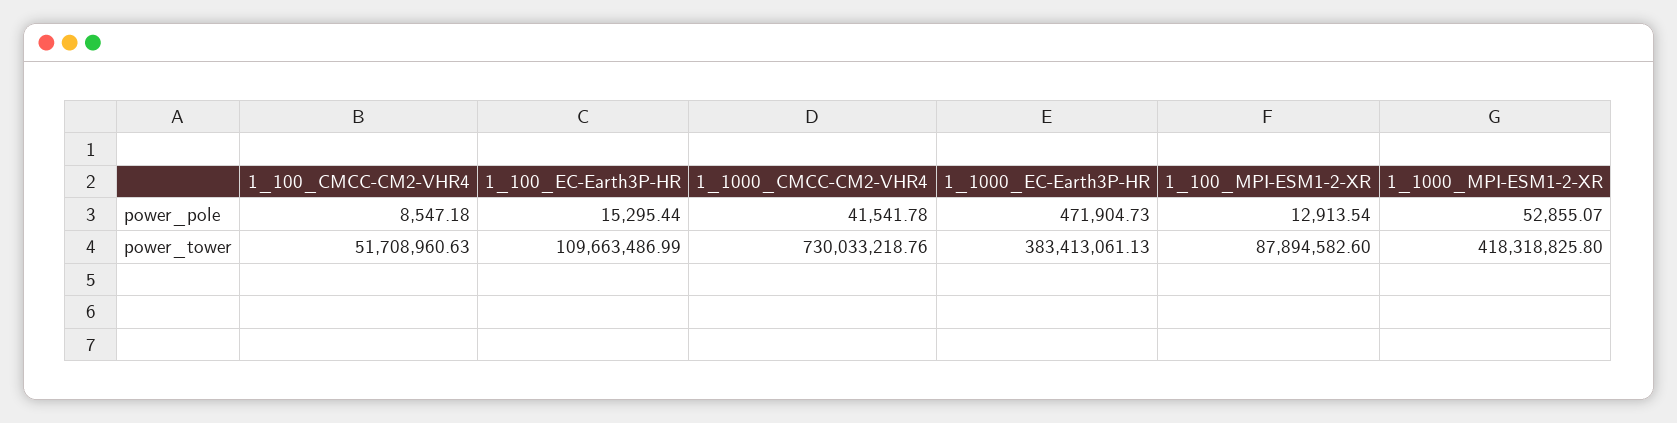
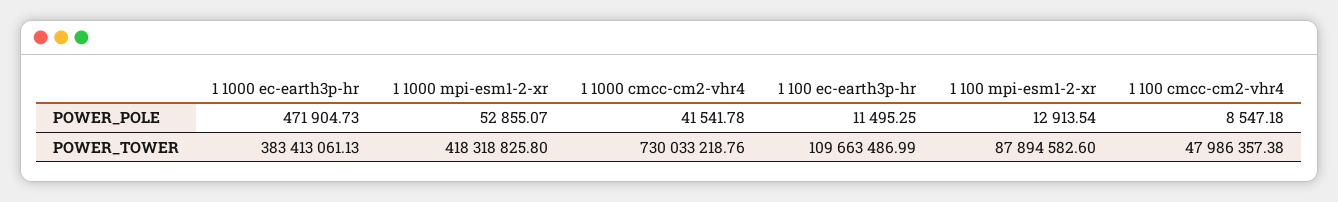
  {
    "1_100_CMCC-CM2-VHR4": {
      "power_pole": 8547.18,
-     "power_tower": 51708960.63
+     "power_tower": 47986357.38
    },
    "1_100_EC-Earth3P-HR": {
-     "power_pole": 15295.44,
+     "power_pole": 11495.25,
      "power_tower": 109663486.99
    },
    "1_1000_CMCC-CM2-VHR4": {
      "power_pole": 41541.78,
      "power_tower": 730033218.76
    },
    "1_1000_EC-Earth3P-HR": {
      "power_pole": 471904.73,
      "power_tower": 383413061.13
    },
    "1_100_MPI-ESM1-2-XR": {
      "power_pole": 12913.54,
      "power_tower": 87894582.6
    },
    "1_1000_MPI-ESM1-2-XR": {
      "power_pole": 52855.07,
      "power_tower": 418318825.8
    }
  }

